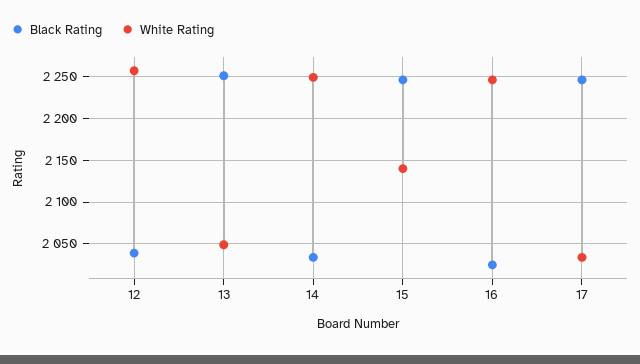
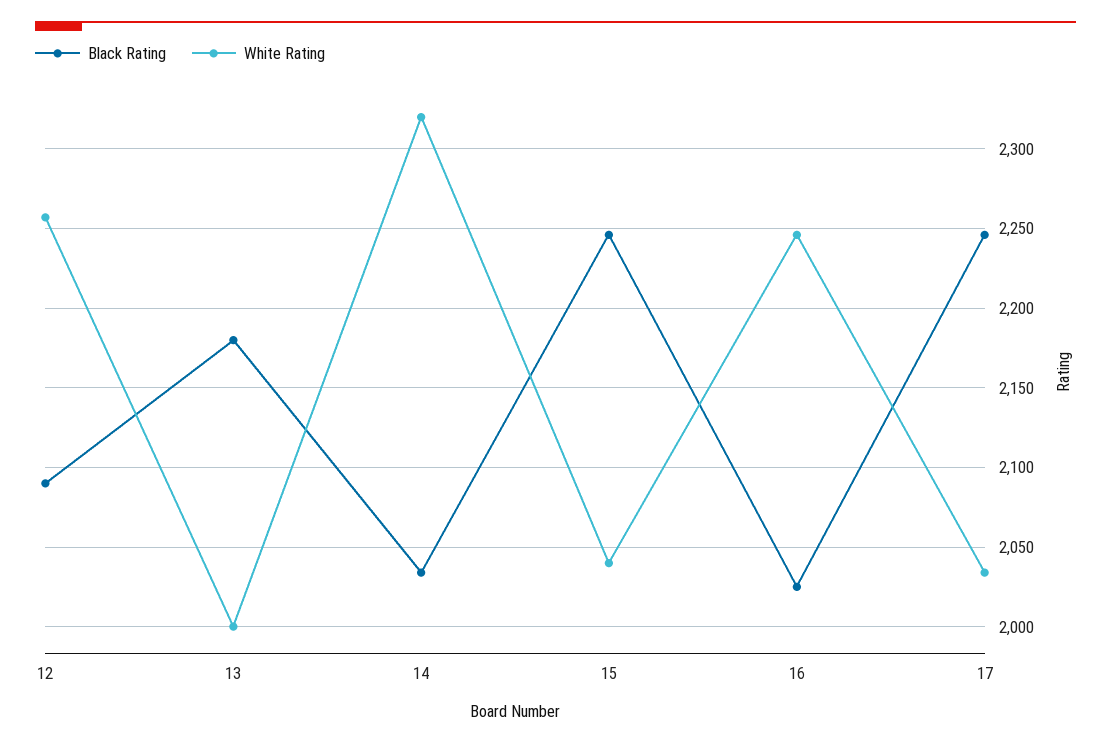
  {
    "Black Rating": {
-     "12": 2040,
+     "12": 2090,
-     "13": 2250,
+     "13": 2180,
      "14": 2035,
      "15": 2245,
      "16": 2025,
      "17": 2245
    },
    "White Rating": {
      "12": 2255,
-     "13": 2050,
+     "13": 2000,
-     "14": 2250,
+     "14": 2320,
-     "15": 2140,
+     "15": 2040,
      "16": 2245,
      "17": 2035
    }
  }

